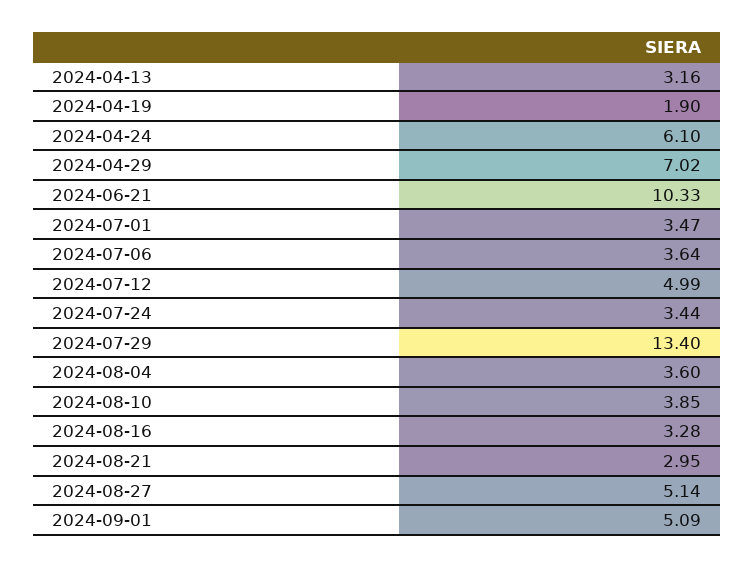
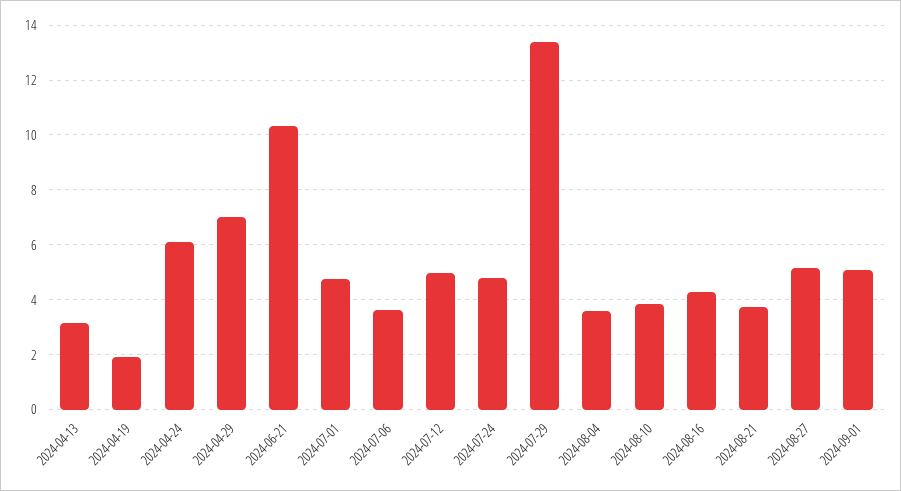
  {
    "2024-04-13": 3.16,
    "2024-04-19": 1.9,
    "2024-04-24": 6.1,
    "2024-04-29": 7.02,
    "2024-06-21": 10.33,
-   "2024-07-01": 3.47,
+   "2024-07-01": 4.75,
    "2024-07-06": 3.64,
    "2024-07-12": 4.99,
-   "2024-07-24": 3.44,
+   "2024-07-24": 4.75,
    "2024-07-29": 13.4,
    "2024-08-04": 3.6,
    "2024-08-10": 3.85,
-   "2024-08-16": 3.28,
+   "2024-08-16": 4.25,
-   "2024-08-21": 2.95,
+   "2024-08-21": 3.75,
    "2024-08-27": 5.14,
    "2024-09-01": 5.09
  }

